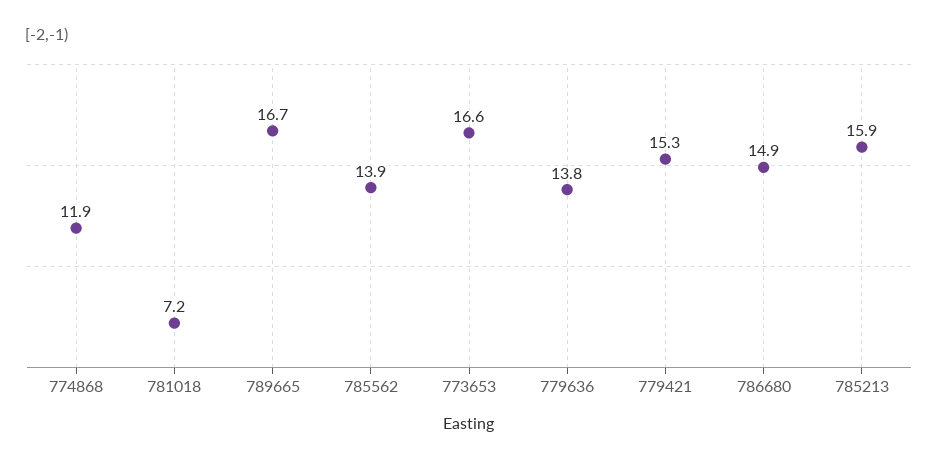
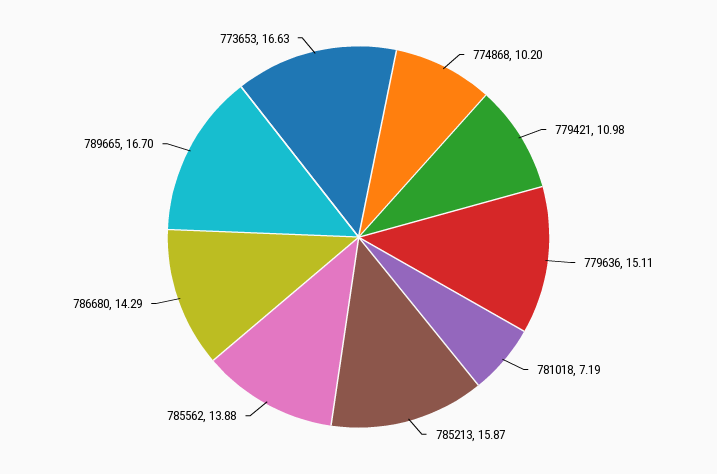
  {
-   "774868": 11.9,
+   "774868": 10.2,
    "781018": 7.19,
    "789665": 16.7,
    "785562": 13.88,
    "773653": 16.63,
-   "779636": 13.8,
+   "779636": 15.11,
-   "779421": 15.3,
+   "779421": 10.98,
-   "786680": 14.9,
+   "786680": 14.29,
    "785213": 15.87
  }

